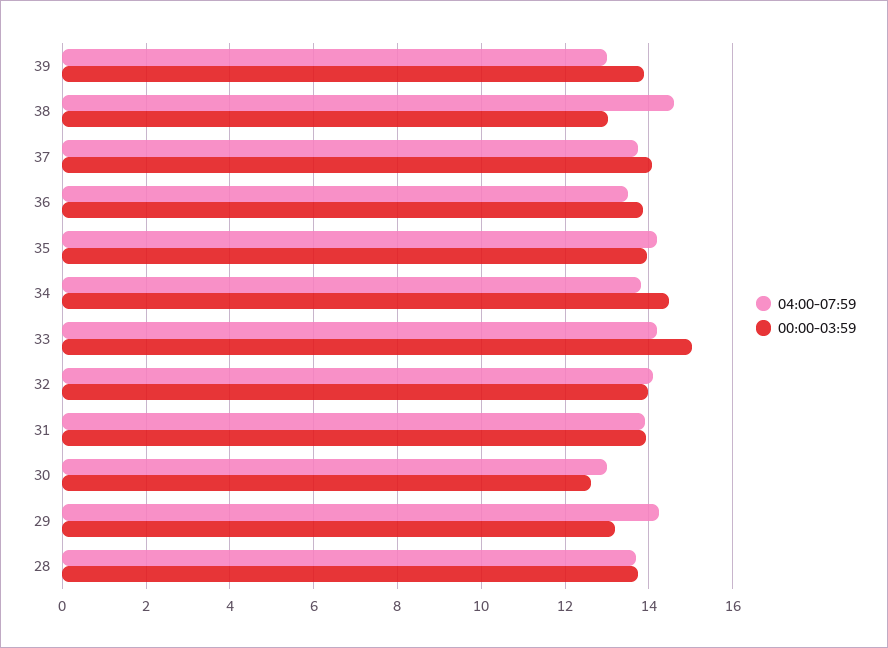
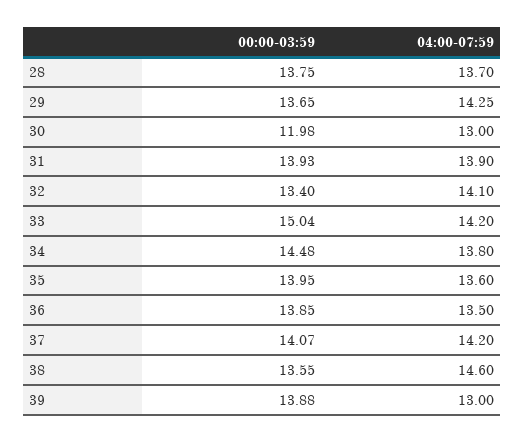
  {
    "04:00-07:59": {
      "39": 13,
      "38": 14.6,
-     "37": 13.8,
+     "37": 14.2,
      "36": 13.5,
-     "35": 14.2,
+     "35": 13.6,
      "34": 13.8,
      "33": 14.2,
      "32": 14.1,
      "31": 13.9,
      "30": 13,
      "29": 14.25,
      "28": 13.7
    },
    "00:00-03:59": {
      "39": 13.88,
-     "38": 13,
+     "38": 13.55,
      "37": 14.07,
      "36": 13.85,
      "35": 13.95,
      "34": 14.48,
      "33": 15.04,
-     "32": 14,
+     "32": 13.4,
      "31": 13.93,
-     "30": 12.6,
+     "30": 11.98,
-     "29": 13.2,
+     "29": 13.65,
      "28": 13.75
    }
  }

